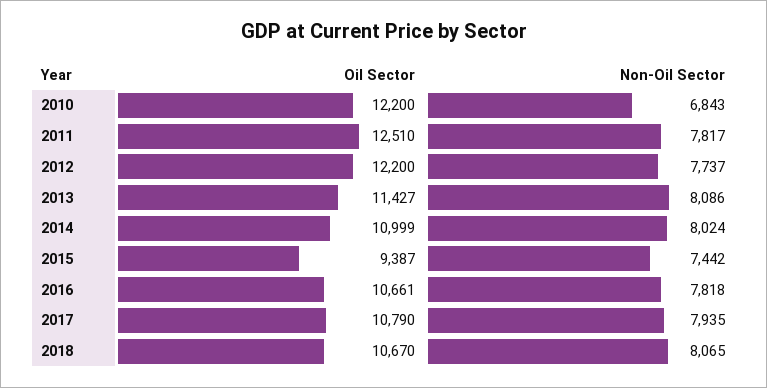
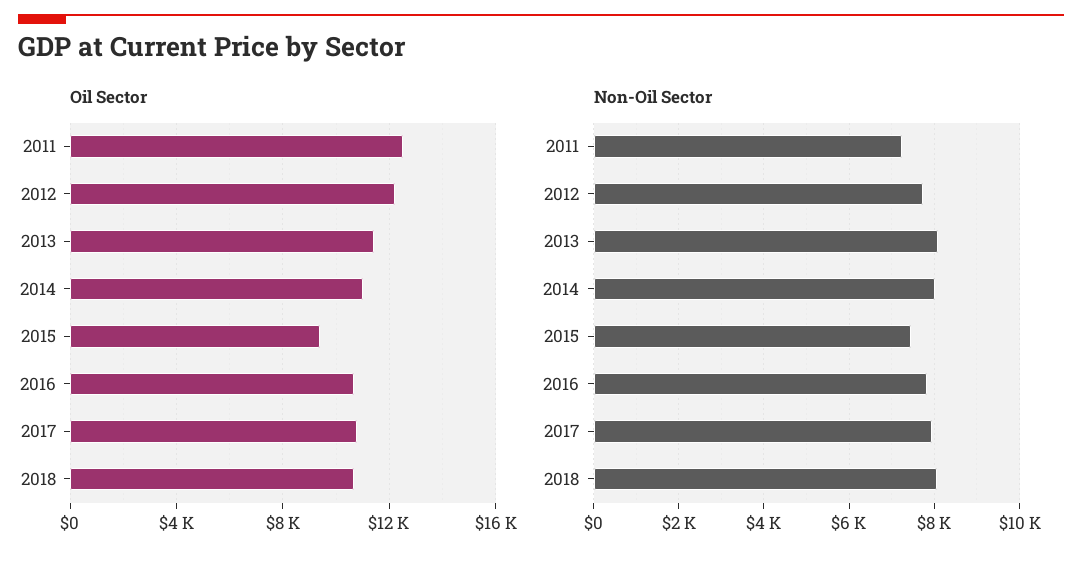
  {
    "Oil Sector": {
-     "2010": 12200,
      "2011": 12510,
      "2012": 12200,
      "2013": 11427,
      "2014": 10999,
      "2015": 9387,
      "2016": 10661,
      "2017": 10790,
      "2018": 10670
    },
    "Non-Oil Sector": {
-     "2010": 6843,
-     "2011": 7817,
+     "2011": 7200,
      "2012": 7737,
      "2013": 8086,
      "2014": 8024,
      "2015": 7442,
      "2016": 7818,
      "2017": 7935,
      "2018": 8065
    }
  }

